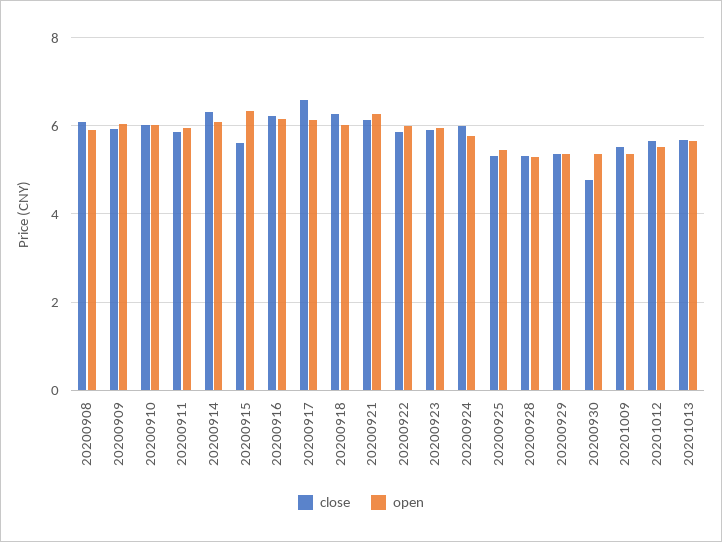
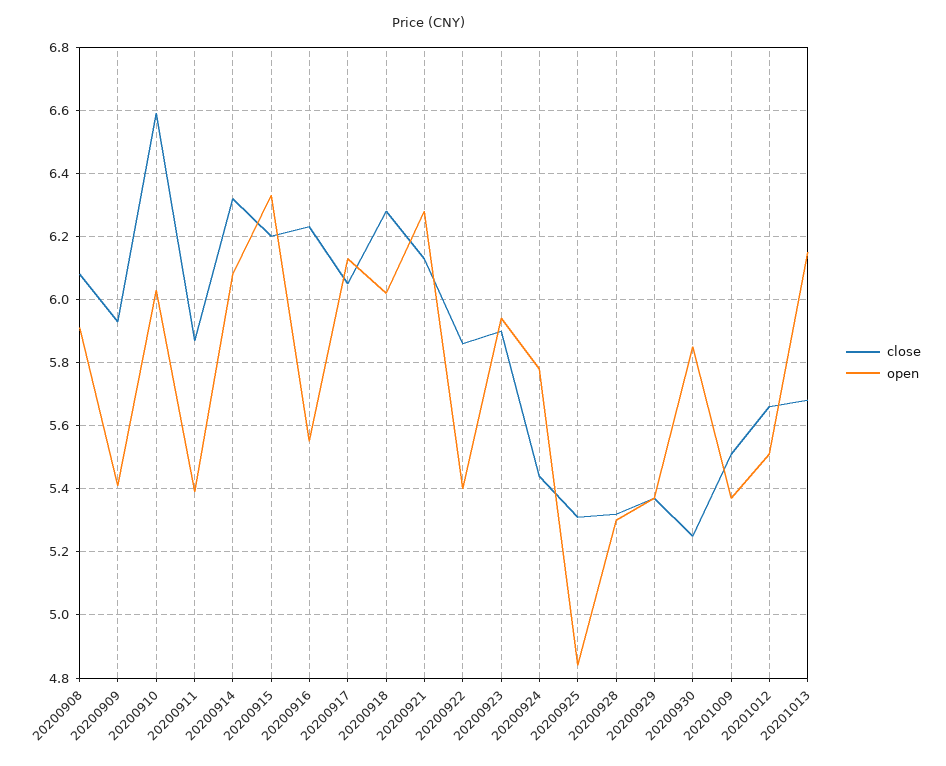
  {
    "close": {
      "20200908": 6.1,
      "20200909": 5.95,
-     "20200910": 6,
+     "20200910": 6.6,
      "20200911": 5.85,
      "20200914": 6.3,
-     "20200915": 5.6,
+     "20200915": 6.2,
      "20200916": 6.25,
-     "20200917": 6.6,
+     "20200917": 6.05,
      "20200918": 6.3,
      "20200921": 6.15,
      "20200922": 5.85,
      "20200923": 5.9,
-     "20200924": 6,
+     "20200924": 5.45,
      "20200925": 5.3,
      "20200928": 5.3,
      "20200929": 5.35,
-     "20200930": 4.8,
+     "20200930": 5.25,
      "20201009": 5.5,
      "20201012": 5.65,
      "20201013": 5.7
    },
    "open": {
      "20200908": 5.9,
-     "20200909": 6,
+     "20200909": 5.4,
      "20200910": 6.05,
-     "20200911": 6,
+     "20200911": 5.4,
      "20200914": 6.1,
      "20200915": 6.35,
-     "20200916": 6.2,
+     "20200916": 5.55,
      "20200917": 6.15,
      "20200918": 6,
      "20200921": 6.3,
-     "20200922": 6,
+     "20200922": 5.4,
      "20200923": 5.95,
      "20200924": 5.8,
-     "20200925": 5.4,
+     "20200925": 4.85,
      "20200928": 5.3,
      "20200929": 5.35,
-     "20200930": 5.4,
+     "20200930": 5.85,
      "20201009": 5.35,
      "20201012": 5.5,
-     "20201013": 5.6
+     "20201013": 6.15
    }
  }

